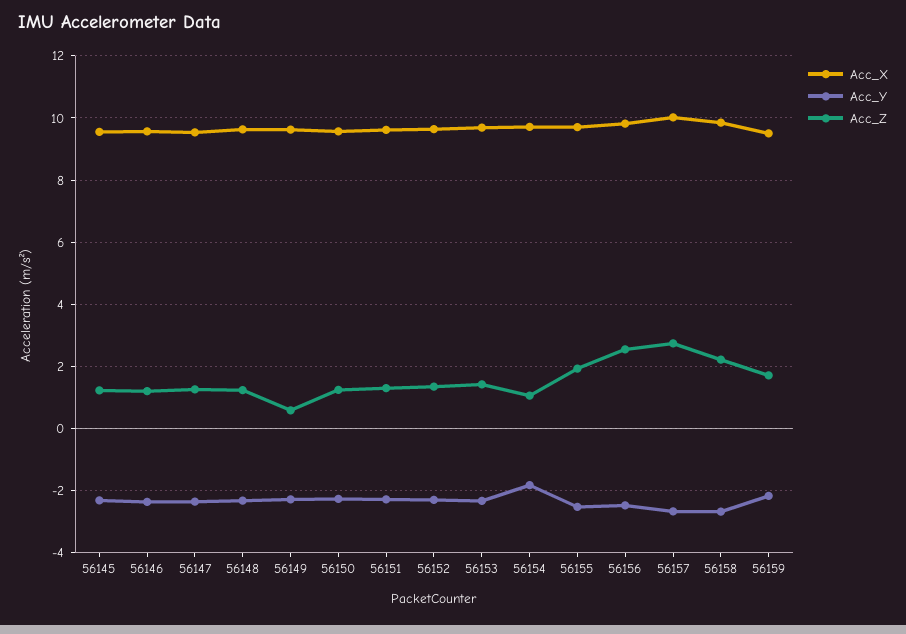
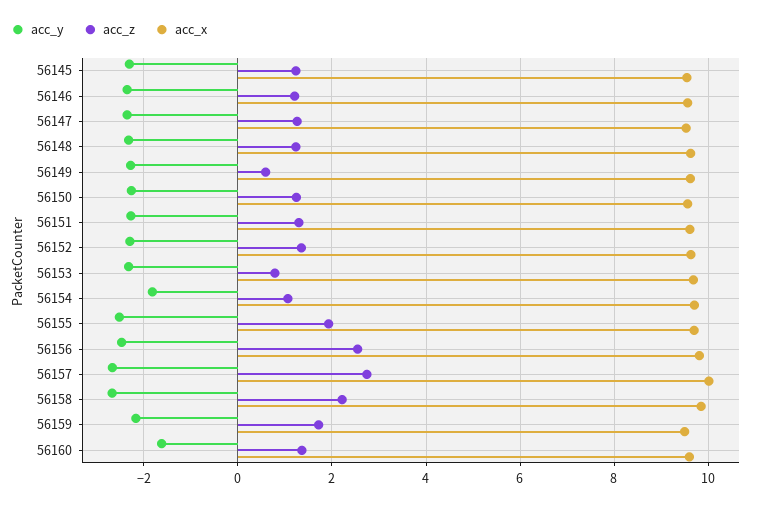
  {
    "Acc_X": {
      "56145": 9.6,
      "56146": 9.6,
      "56147": 9.6,
      "56148": 9.6,
      "56149": 9.6,
      "56150": 9.6,
      "56151": 9.6,
      "56152": 9.6,
      "56153": 9.6,
      "56154": 9.8,
      "56155": 9.8,
      "56156": 9.8,
      "56157": 10,
      "56158": 9.8,
-     "56159": 9.6
+     "56159": 9.6,
+     "56160": 9.6
    },
    "Acc_Y": {
      "56145": -2.4,
      "56146": -2.4,
      "56147": -2.4,
      "56148": -2.4,
      "56149": -2.2,
      "56150": -2.2,
      "56151": -2.2,
      "56152": -2.2,
      "56153": -2.4,
      "56154": -1.8,
      "56155": -2.6,
      "56156": -2.4,
      "56157": -2.6,
      "56158": -2.6,
-     "56159": -2.2
+     "56159": -2.2,
+     "56160": -1.6
    },
    "Acc_Z": {
      "56145": 1.2,
      "56146": 1.2,
      "56147": 1.2,
      "56148": 1.2,
      "56149": 0.6,
      "56150": 1.2,
      "56151": 1.2,
      "56152": 1.4,
-     "56153": 1.4,
+     "56153": 0.8,
      "56154": 1,
      "56155": 2,
      "56156": 2.6,
      "56157": 2.8,
      "56158": 2.2,
-     "56159": 1.8
+     "56159": 1.8,
+     "56160": 1.4
    }
  }

